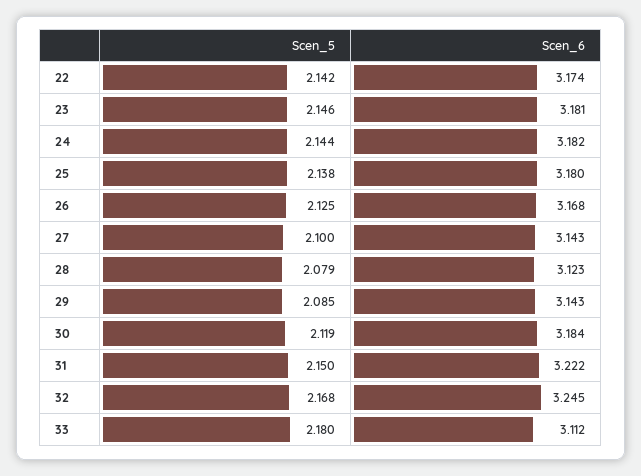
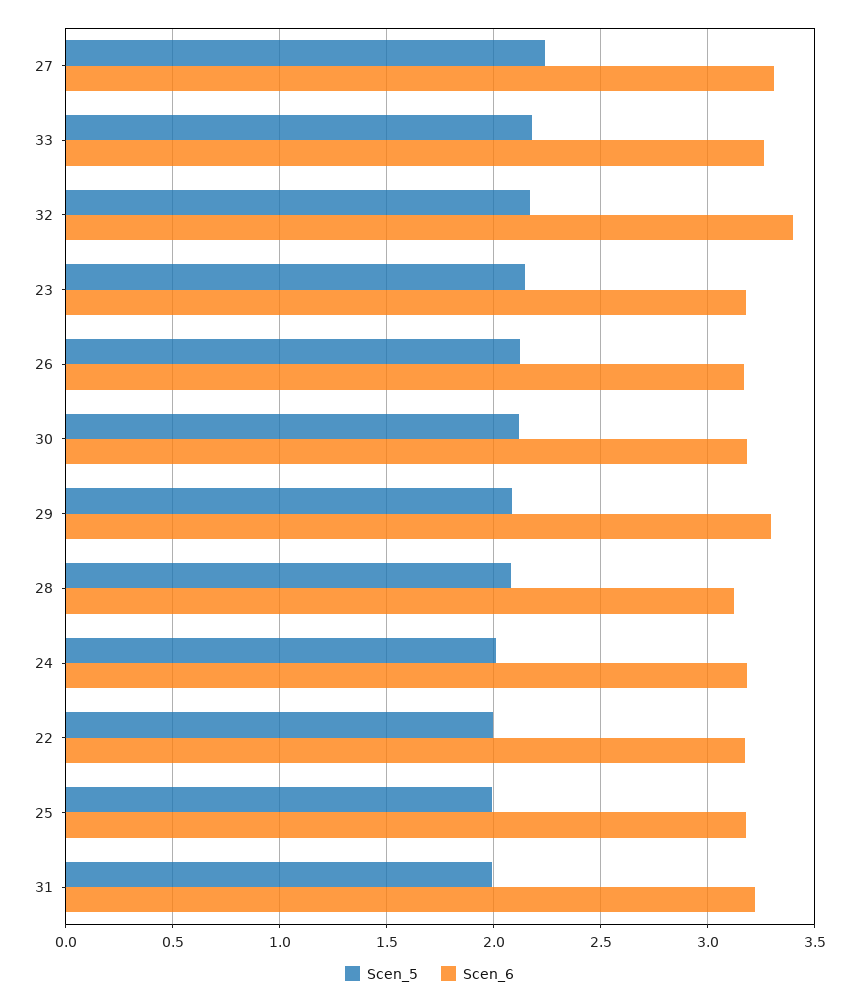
  {
    "Scen_5": {
-     "22": 2.142,
+     "22": 2,
      "23": 2.146,
-     "24": 2.144,
+     "24": 2,
-     "25": 2.138,
+     "25": 2,
      "26": 2.125,
-     "27": 2.1,
+     "27": 2.25,
      "28": 2.079,
      "29": 2.085,
      "30": 2.119,
-     "31": 2.15,
+     "31": 2,
      "32": 2.168,
      "33": 2.18
    },
    "Scen_6": {
      "22": 3.174,
      "23": 3.181,
      "24": 3.182,
      "25": 3.18,
      "26": 3.168,
-     "27": 3.143,
+     "27": 3.3,
      "28": 3.123,
-     "29": 3.143,
+     "29": 3.3,
      "30": 3.184,
      "31": 3.222,
-     "32": 3.245,
+     "32": 3.4,
-     "33": 3.112
+     "33": 3.25
    }
  }

